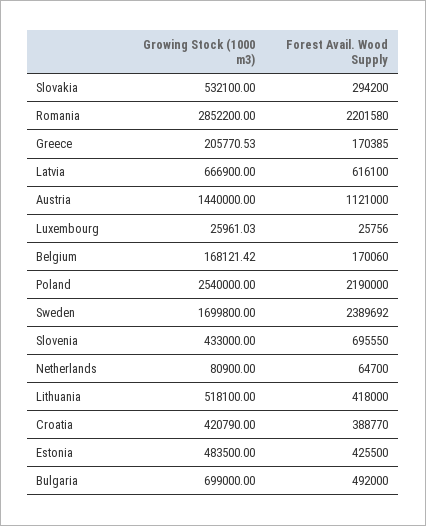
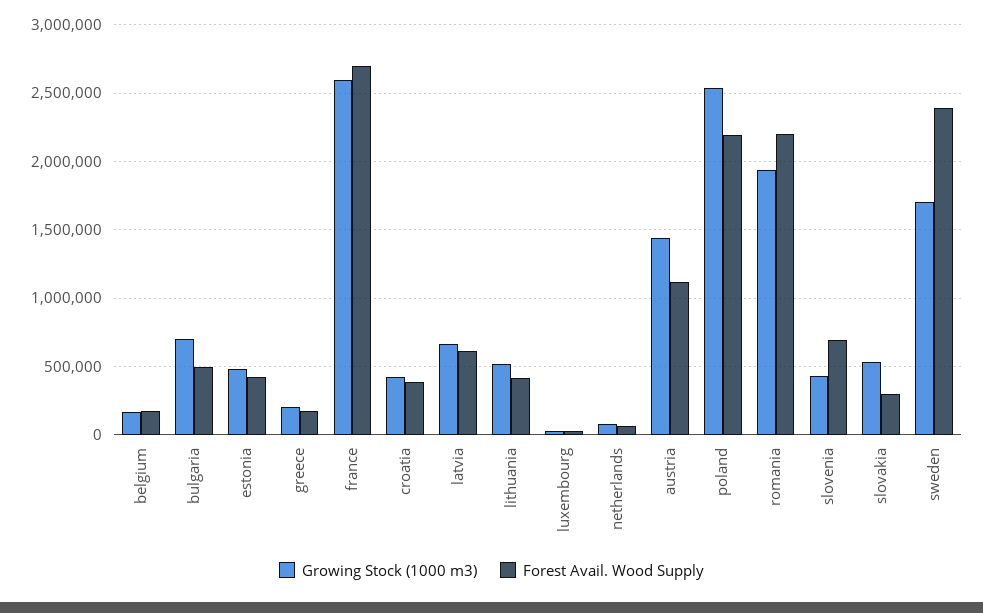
  {
    "Growing Stock (1000 m3)": {
      "Slovakia": 532100,
-     "Romania": 2852200,
+     "Romania": 1950000,
      "Greece": 205770.53,
      "Latvia": 666900,
      "Austria": 1440000,
      "Luxembourg": 25961.03,
      "Belgium": 168121.42,
      "Poland": 2540000,
      "Sweden": 1699800,
      "Slovenia": 433000,
      "Netherlands": 80900,
      "Lithuania": 518100,
      "Croatia": 420790,
      "Estonia": 483500,
-     "Bulgaria": 699000
+     "Bulgaria": 699000,
+     "france": 2600000
    },
    "Forest Avail. Wood Supply": {
      "Slovakia": 294200,
      "Romania": 2201580,
      "Greece": 170385,
      "Latvia": 616100,
      "Austria": 1121000,
      "Luxembourg": 25756,
      "Belgium": 170060,
      "Poland": 2190000,
      "Sweden": 2389692,
      "Slovenia": 695550,
      "Netherlands": 64700,
      "Lithuania": 418000,
      "Croatia": 388770,
      "Estonia": 425500,
-     "Bulgaria": 492000
+     "Bulgaria": 492000,
+     "france": 2700000
    }
  }

